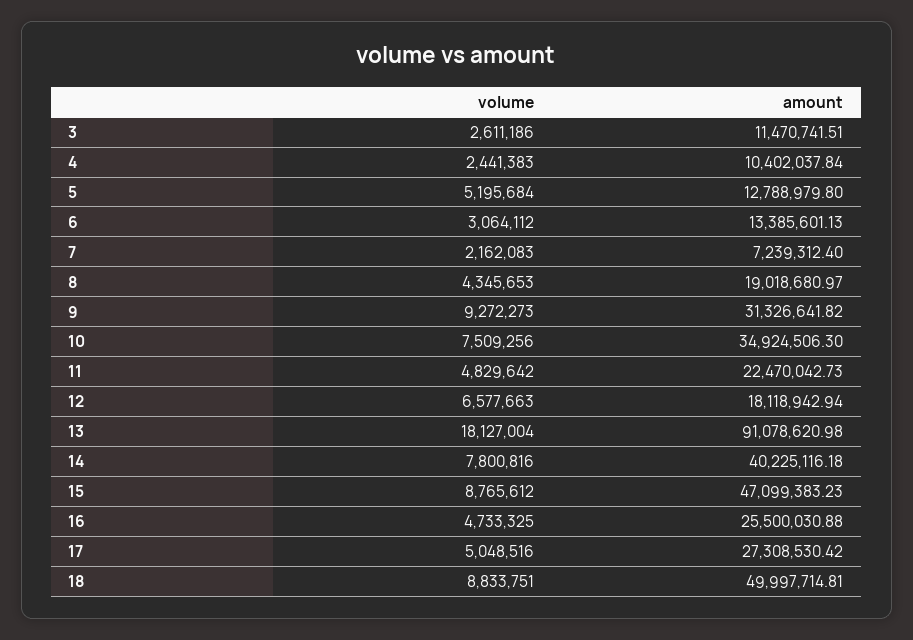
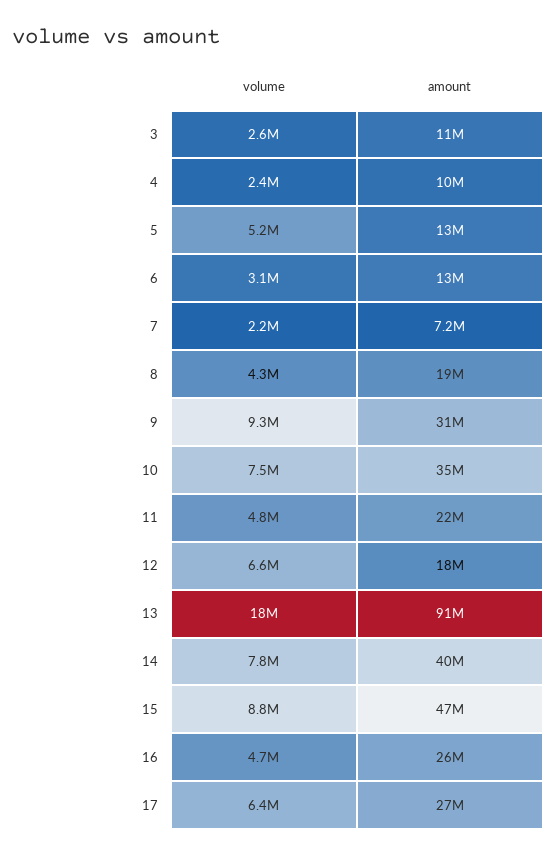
  {
    "volume": {
      "3": 2611186,
      "4": 2441383,
      "5": 5195684,
      "6": 3064112,
      "7": 2162083,
      "8": 4345653,
      "9": 9272273,
      "10": 7509256,
      "11": 4829642,
      "12": 6577663,
      "13": 18127004,
      "14": 7800816,
      "15": 8765612,
      "16": 4733325,
-     "17": 5048516,
+     "17": 6400000
-     "18": 8833751
    },
    "amount": {
      "3": 11470741.51,
      "4": 10402037.84,
      "5": 12788979.8,
      "6": 13385601.13,
      "7": 7239312.4,
      "8": 19018680.97,
      "9": 31326641.82,
      "10": 34924506.3,
      "11": 22470042.73,
      "12": 18118942.94,
      "13": 91078620.98,
      "14": 40225116.18,
      "15": 47099383.23,
      "16": 25500030.88,
-     "17": 27308530.42,
+     "17": 27308530.42
-     "18": 49997714.81
    }
  }

